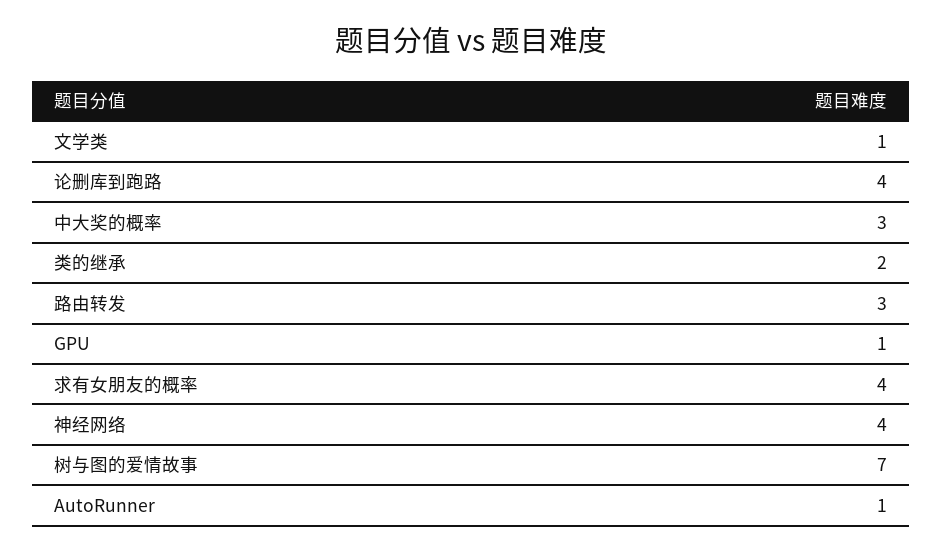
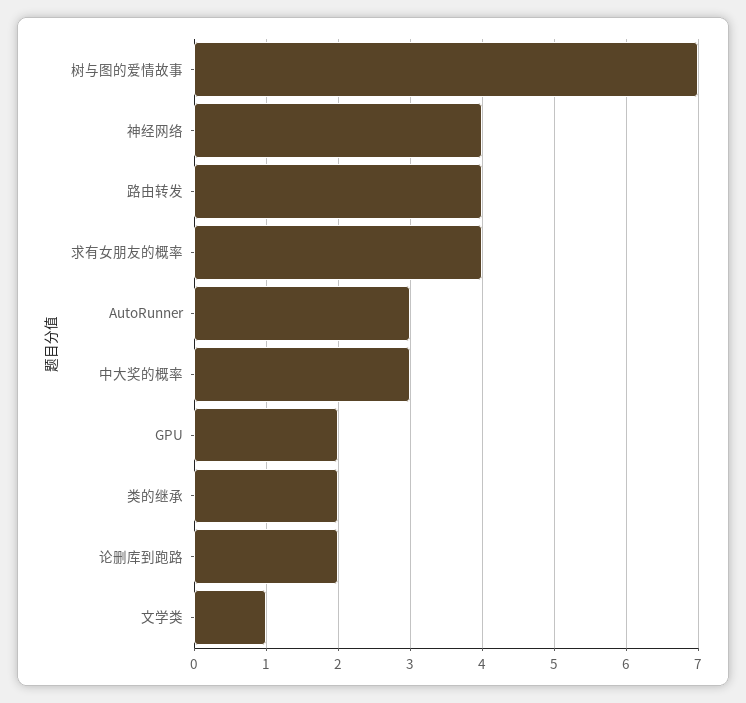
  {
    "文学类": 1,
-   "论删库到跑路": 4,
+   "论删库到跑路": 2,
    "中大奖的概率": 3,
    "类的继承": 2,
-   "路由转发": 3,
+   "路由转发": 4,
-   "GPU": 1,
+   "GPU": 2,
    "求有女朋友的概率": 4,
    "神经网络": 4,
    "树与图的爱情故事": 7,
-   "AutoRunner": 1
+   "AutoRunner": 3
  }

